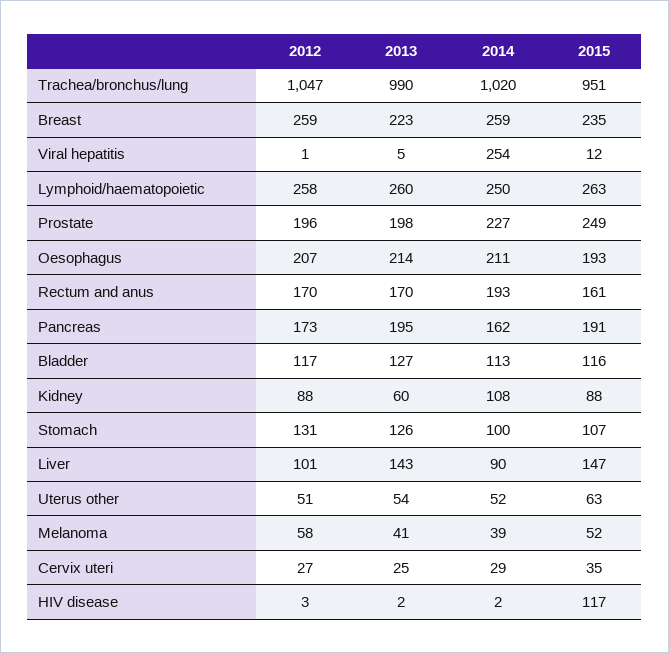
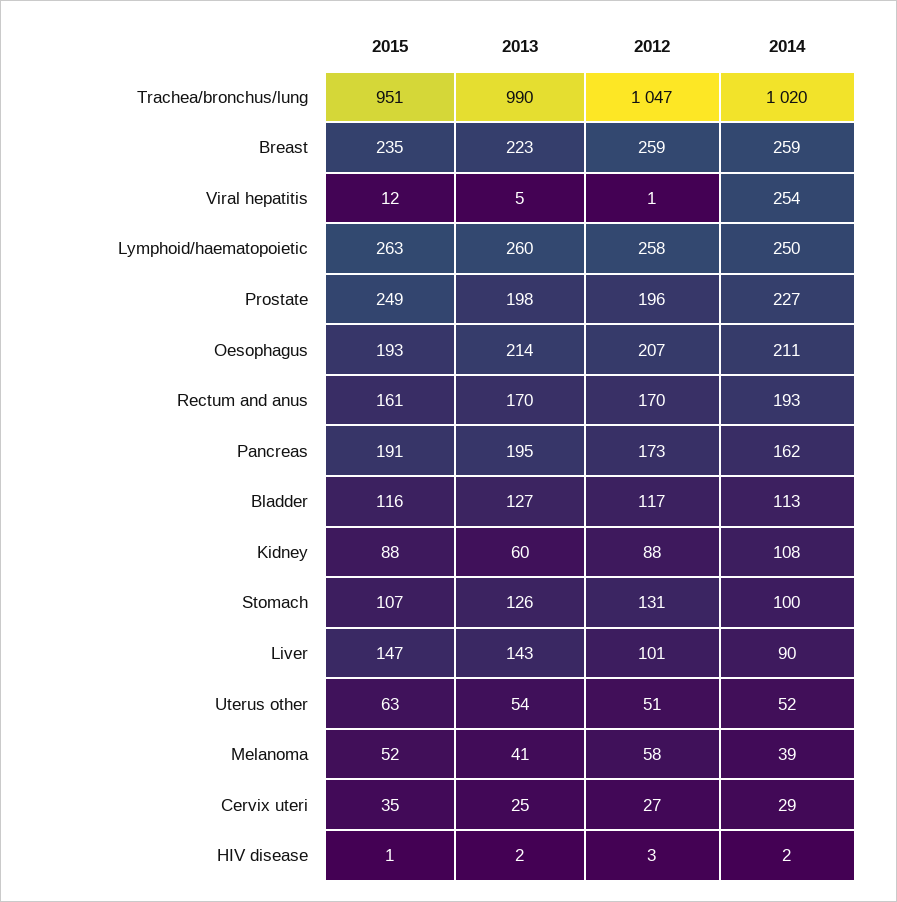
  {
    "2012": {
      "Trachea/bronchus/lung": 1047,
      "Breast": 259,
      "Viral hepatitis": 1,
      "Lymphoid/haematopoietic": 258,
      "Prostate": 196,
      "Oesophagus": 207,
      "Rectum and anus": 170,
      "Pancreas": 173,
      "Bladder": 117,
      "Kidney": 88,
      "Stomach": 131,
      "Liver": 101,
      "Uterus other": 51,
      "Melanoma": 58,
      "Cervix uteri": 27,
      "HIV disease": 3
    },
    "2013": {
      "Trachea/bronchus/lung": 990,
      "Breast": 223,
      "Viral hepatitis": 5,
      "Lymphoid/haematopoietic": 260,
      "Prostate": 198,
      "Oesophagus": 214,
      "Rectum and anus": 170,
      "Pancreas": 195,
      "Bladder": 127,
      "Kidney": 60,
      "Stomach": 126,
      "Liver": 143,
      "Uterus other": 54,
      "Melanoma": 41,
      "Cervix uteri": 25,
      "HIV disease": 2
    },
    "2014": {
      "Trachea/bronchus/lung": 1020,
      "Breast": 259,
      "Viral hepatitis": 254,
      "Lymphoid/haematopoietic": 250,
      "Prostate": 227,
      "Oesophagus": 211,
      "Rectum and anus": 193,
      "Pancreas": 162,
      "Bladder": 113,
      "Kidney": 108,
      "Stomach": 100,
      "Liver": 90,
      "Uterus other": 52,
      "Melanoma": 39,
      "Cervix uteri": 29,
      "HIV disease": 2
    },
    "2015": {
      "Trachea/bronchus/lung": 951,
      "Breast": 235,
      "Viral hepatitis": 12,
      "Lymphoid/haematopoietic": 263,
      "Prostate": 249,
      "Oesophagus": 193,
      "Rectum and anus": 161,
      "Pancreas": 191,
      "Bladder": 116,
      "Kidney": 88,
      "Stomach": 107,
      "Liver": 147,
      "Uterus other": 63,
      "Melanoma": 52,
      "Cervix uteri": 35,
-     "HIV disease": 117
+     "HIV disease": 1
    }
  }

